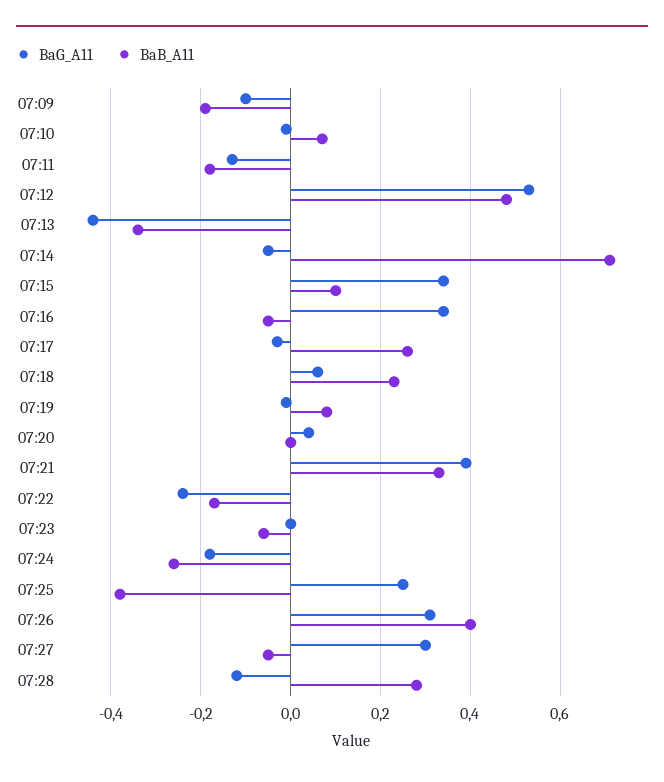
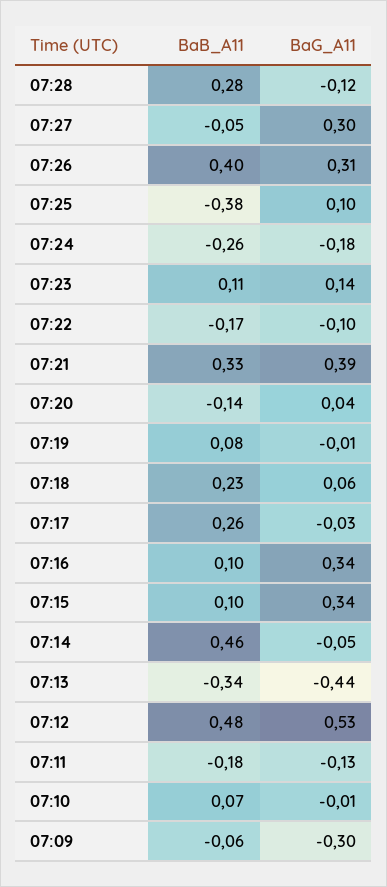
  {
    "BaG_A11": {
-     "07:09": -0.1,
+     "07:09": -0.3,
      "07:10": -0.01,
      "07:11": -0.13,
      "07:12": 0.53,
      "07:13": -0.44,
      "07:14": -0.05,
      "07:15": 0.34,
      "07:16": 0.34,
      "07:17": -0.03,
      "07:18": 0.06,
      "07:19": -0.01,
      "07:20": 0.04,
      "07:21": 0.39,
-     "07:22": -0.25,
+     "07:22": -0.1,
-     "07:23": 0,
+     "07:23": 0.14,
      "07:24": -0.18,
-     "07:25": 0.25,
+     "07:25": 0.1,
      "07:26": 0.31,
      "07:27": 0.3,
      "07:28": -0.12
    },
    "BaB_A11": {
-     "07:09": -0.2,
+     "07:09": -0.06,
      "07:10": 0.07,
      "07:11": -0.18,
      "07:12": 0.48,
      "07:13": -0.34,
-     "07:14": 0.7,
+     "07:14": 0.46,
      "07:15": 0.1,
-     "07:16": -0.05,
+     "07:16": 0.1,
      "07:17": 0.26,
      "07:18": 0.23,
      "07:19": 0.08,
-     "07:20": 0,
+     "07:20": -0.14,
      "07:21": 0.33,
      "07:22": -0.17,
-     "07:23": -0.05,
+     "07:23": 0.11,
      "07:24": -0.26,
      "07:25": -0.38,
      "07:26": 0.4,
      "07:27": -0.05,
      "07:28": 0.28
    }
  }

